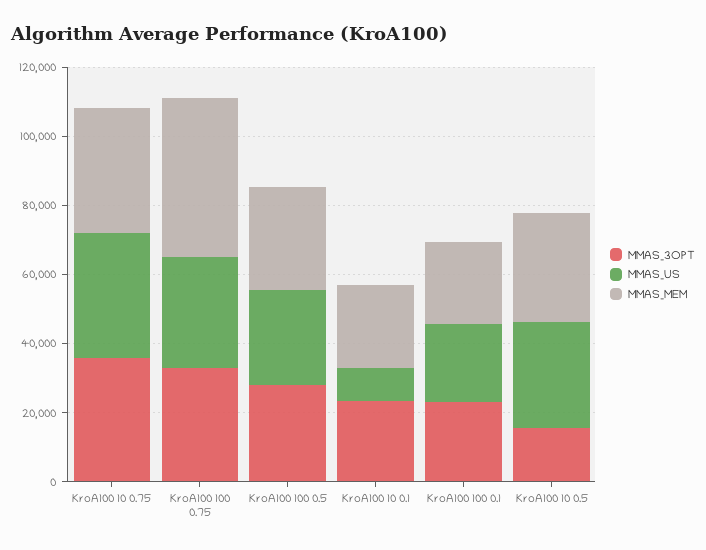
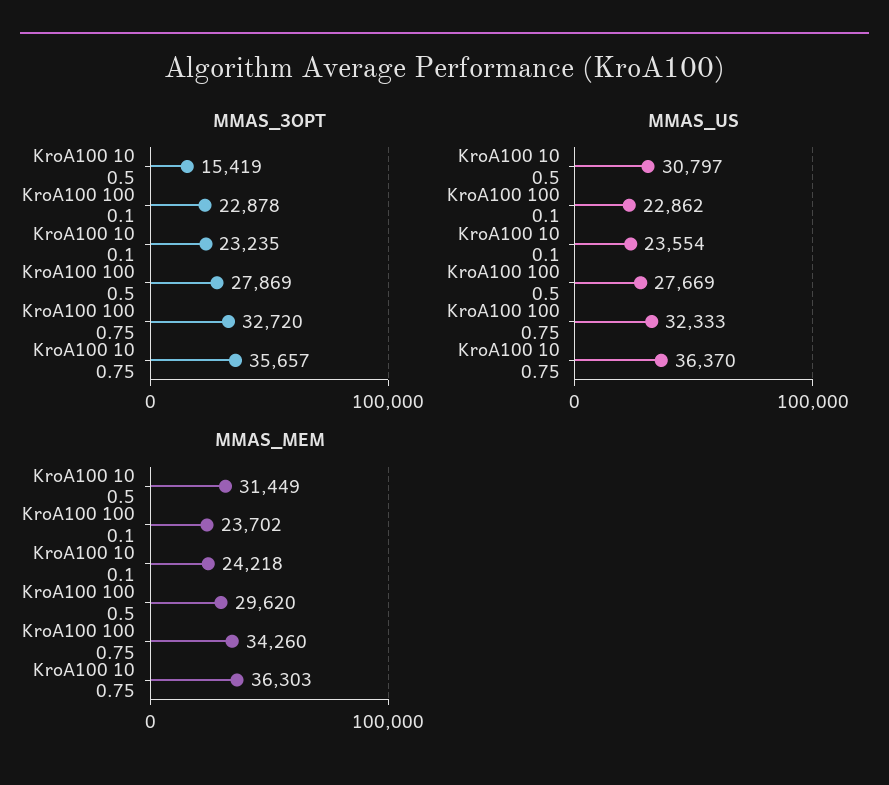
  {
    "MMAS_3OPT": {
      "KroA100 10 0.75": 35657,
      "KroA100 100 0.75": 32720,
      "KroA100 100 0.5": 27869,
      "KroA100 10 0.1": 23235,
      "KroA100 100 0.1": 22878,
      "KroA100 10 0.5": 15419
    },
    "MMAS_US": {
      "KroA100 10 0.75": 36370,
      "KroA100 100 0.75": 32333,
      "KroA100 100 0.5": 27669,
-     "KroA100 10 0.1": 10000,
+     "KroA100 10 0.1": 23554,
      "KroA100 100 0.1": 22862,
      "KroA100 10 0.5": 30797
    },
    "MMAS_MEM": {
      "KroA100 10 0.75": 36303,
-     "KroA100 100 0.75": 45000,
+     "KroA100 100 0.75": 34260,
      "KroA100 100 0.5": 29620,
      "KroA100 10 0.1": 24218,
      "KroA100 100 0.1": 23702,
      "KroA100 10 0.5": 31449
    }
  }

